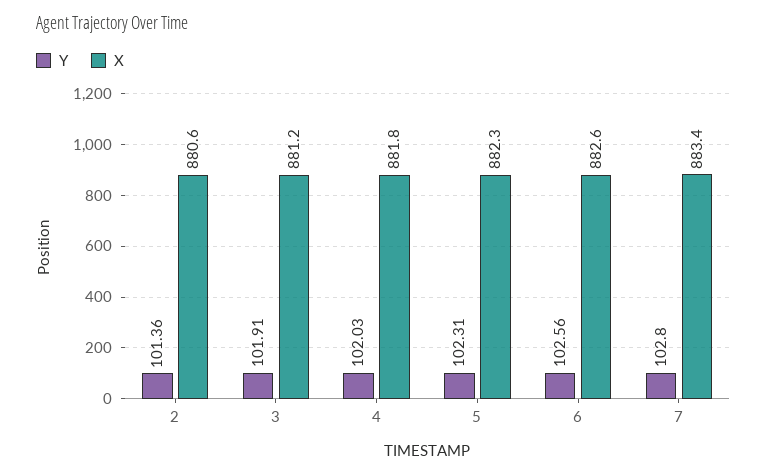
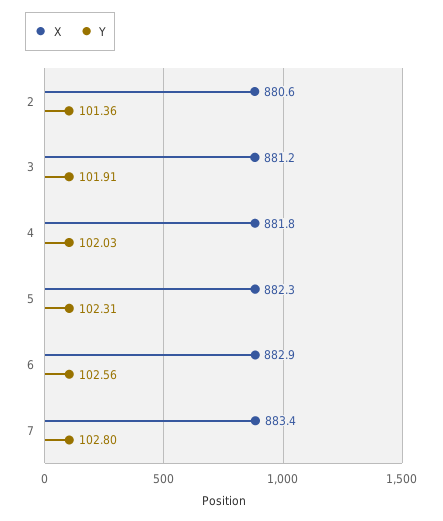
  {
    "Y": {
      "2": 101.36,
      "3": 101.91,
      "4": 102.03,
      "5": 102.31,
      "6": 102.56,
      "7": 102.8
    },
    "X": {
      "2": 880.6,
      "3": 881.2,
      "4": 881.8,
      "5": 882.3,
-     "6": 882.6,
+     "6": 882.9,
      "7": 883.4
    }
  }

